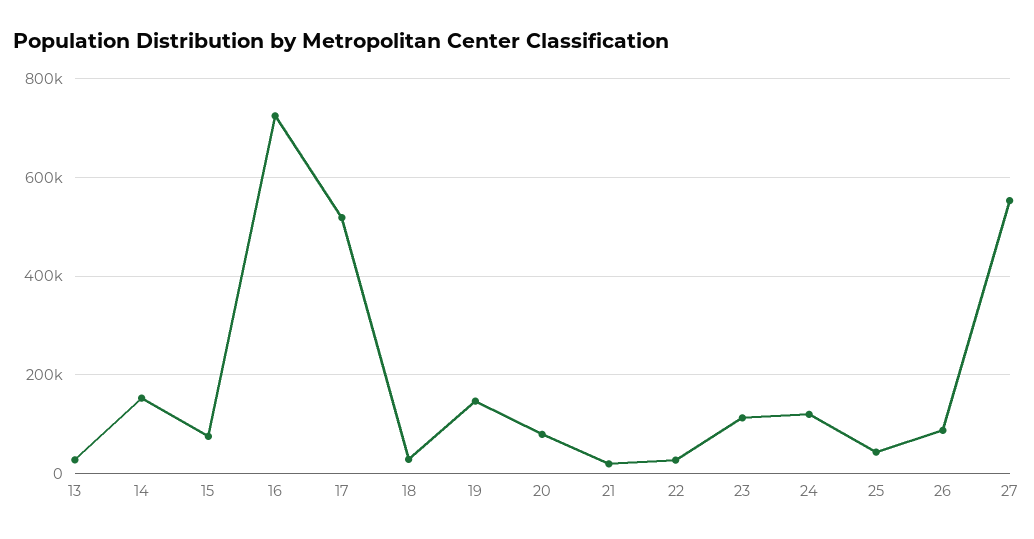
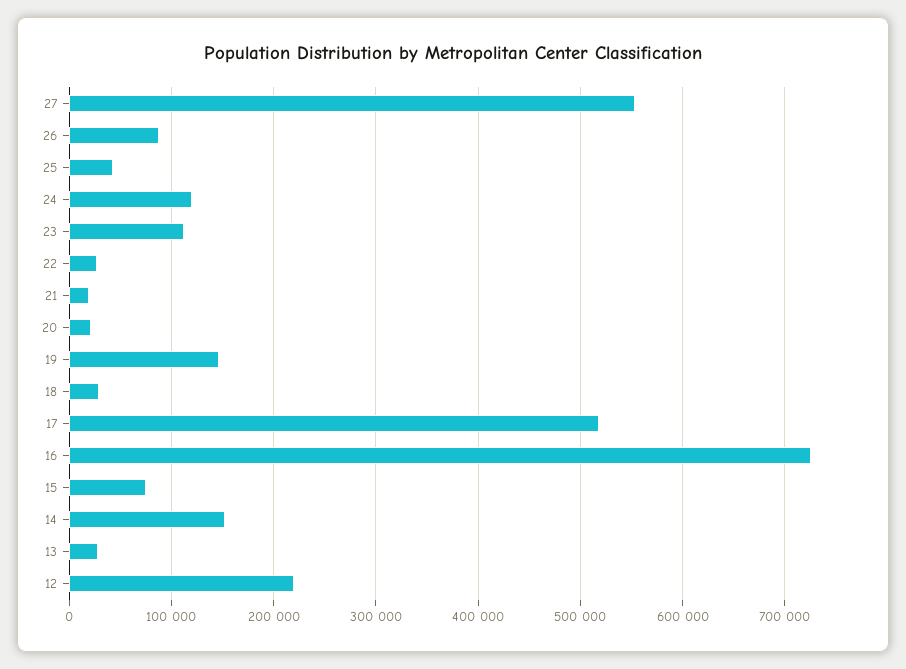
  {
    "13": 30000,
    "14": 150000,
    "15": 80000,
    "16": 730000,
    "17": 520000,
    "18": 30000,
    "19": 150000,
-   "20": 80000,
+   "20": 20000,
    "21": 20000,
    "22": 30000,
    "23": 110000,
    "24": 120000,
    "25": 40000,
    "26": 90000,
-   "27": 550000
+   "27": 550000,
+   "12": 220000
  }

